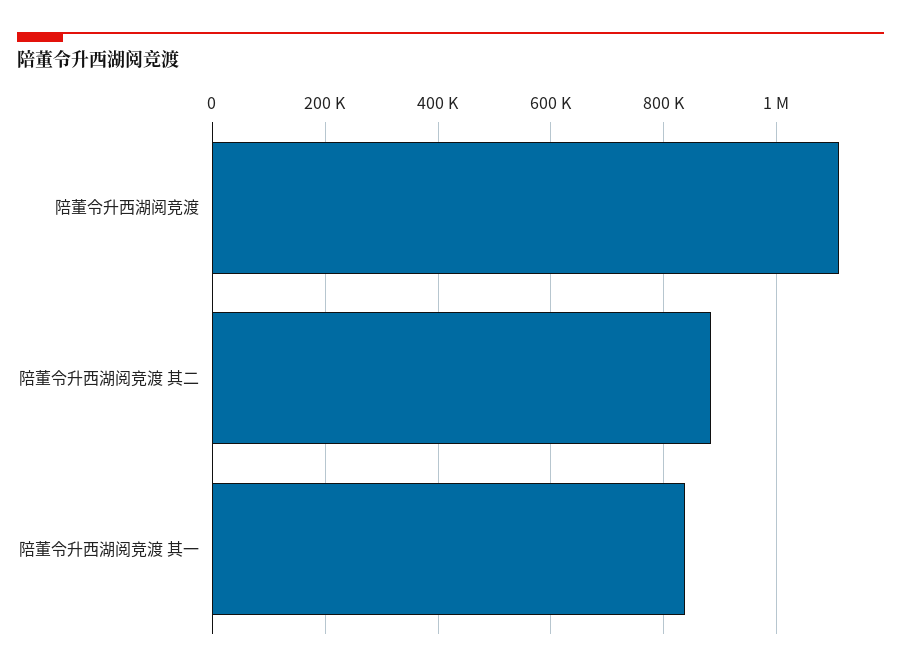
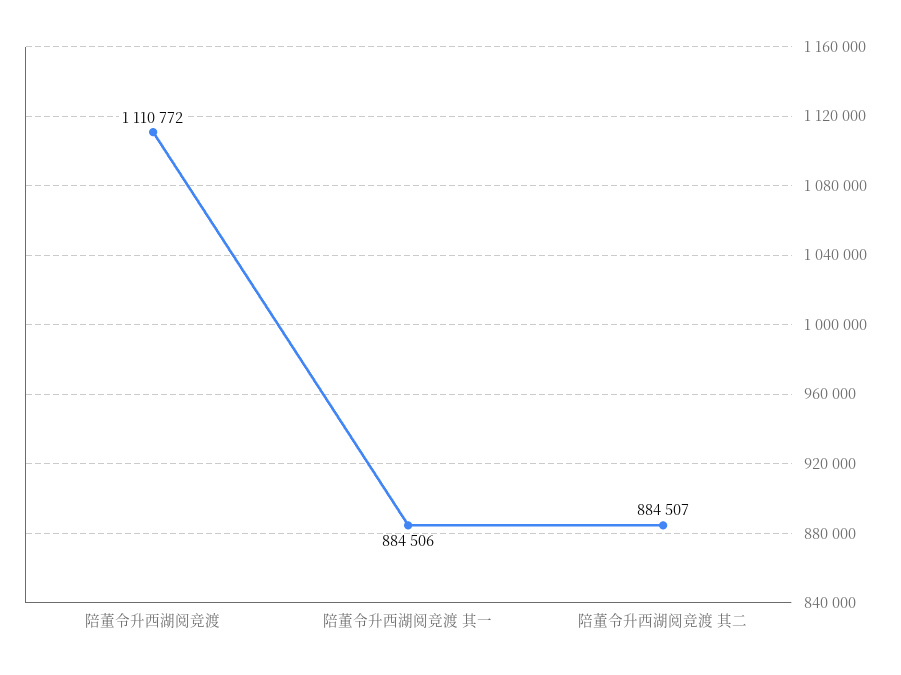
  {
    "陪董令升西湖阅竞渡": 1110772,
    "陪董令升西湖阅竞渡 其二": 884507,
-   "陪董令升西湖阅竞渡 其一": 840000
+   "陪董令升西湖阅竞渡 其一": 884506
  }

